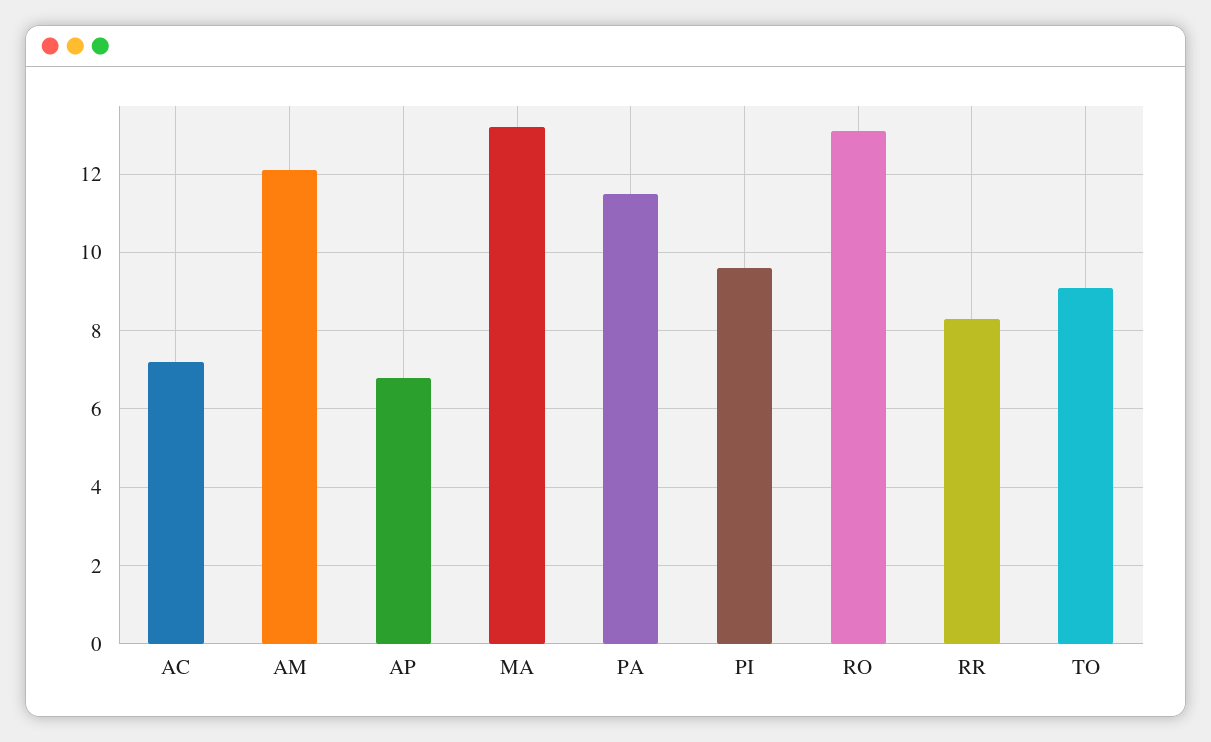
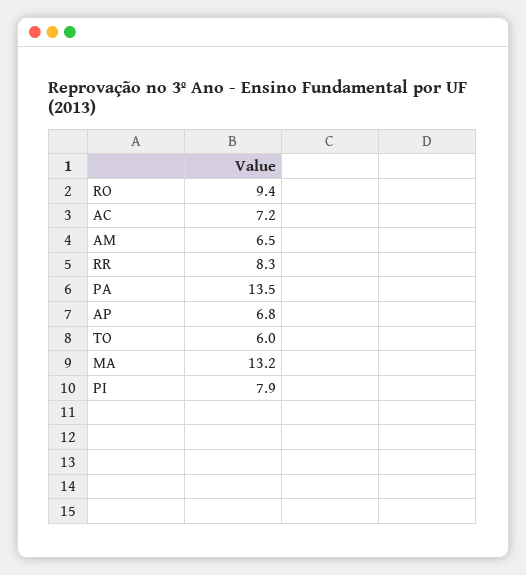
  {
    "AC": 7.2,
-   "AM": 12,
+   "AM": 6.5,
    "AP": 6.8,
    "MA": 13.2,
-   "PA": 11.5,
+   "PA": 13.5,
-   "PI": 9.5,
+   "PI": 7.9,
-   "RO": 13,
+   "RO": 9.4,
    "RR": 8.3,
-   "TO": 9
+   "TO": 6
  }

